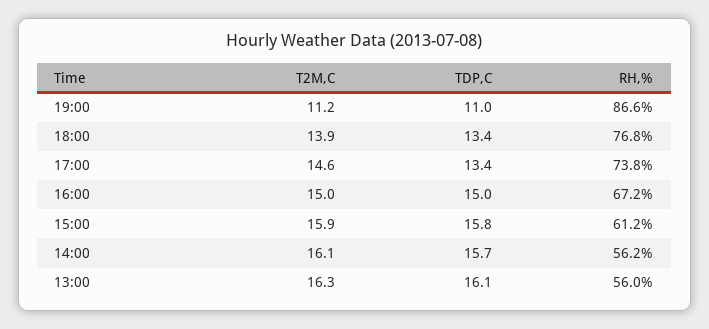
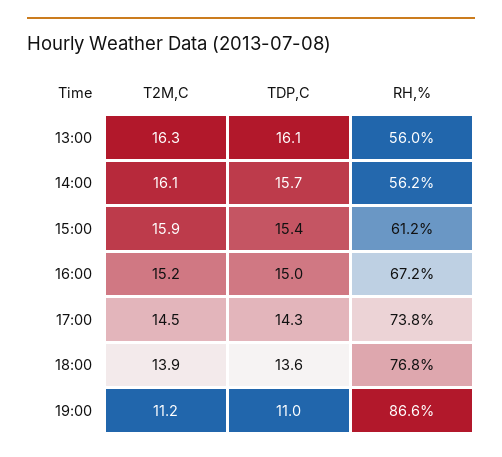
  {
    "T2M,C": {
      "19:00": 11.2,
      "18:00": 13.9,
-     "17:00": 14.6,
+     "17:00": 14.5,
-     "16:00": 15,
+     "16:00": 15.2,
      "15:00": 15.9,
      "14:00": 16.1,
      "13:00": 16.3
    },
    "TDP,C": {
      "19:00": 11,
-     "18:00": 13.4,
+     "18:00": 13.6,
-     "17:00": 13.4,
+     "17:00": 14.3,
      "16:00": 15,
-     "15:00": 15.8,
+     "15:00": 15.4,
      "14:00": 15.7,
      "13:00": 16.1
    },
    "RH,%": {
      "19:00": 86.6,
      "18:00": 76.8,
      "17:00": 73.8,
      "16:00": 67.2,
      "15:00": 61.2,
      "14:00": 56.2,
      "13:00": 56
    }
  }

